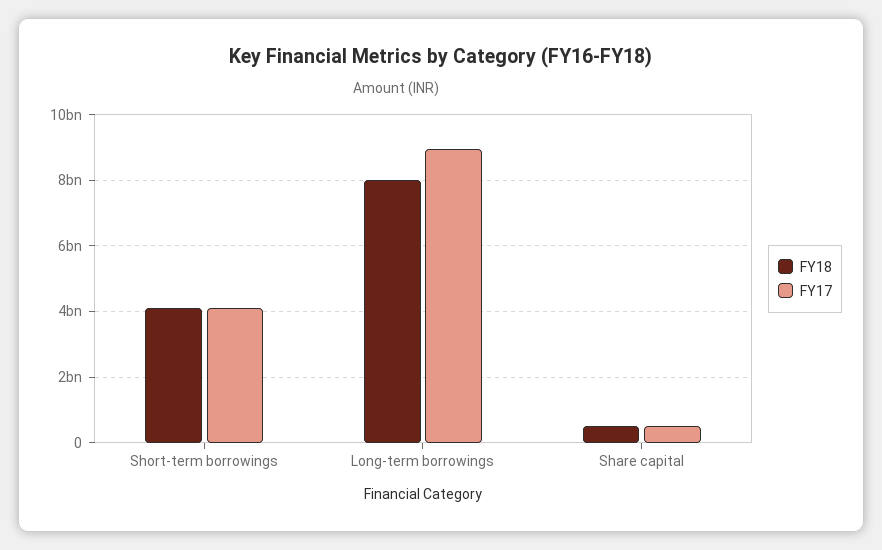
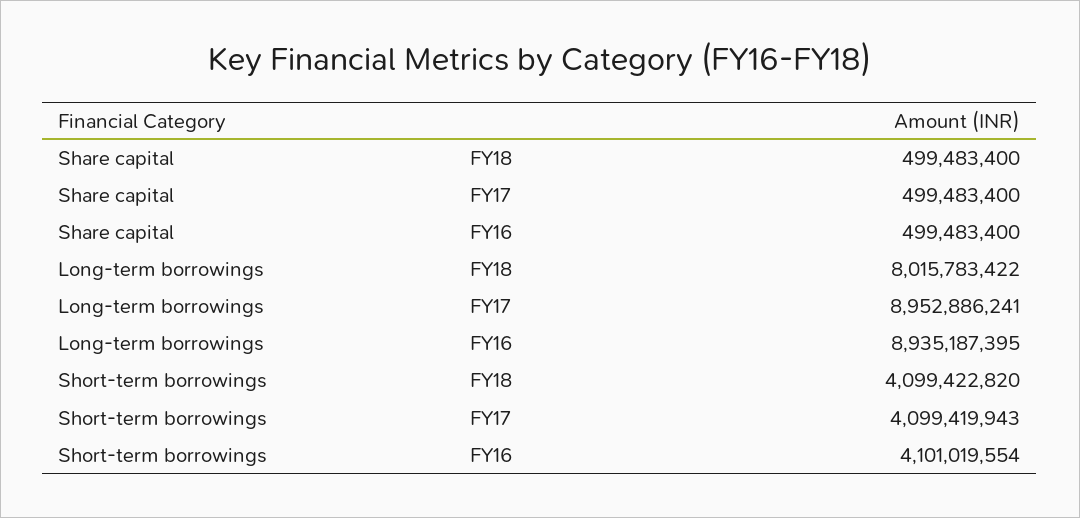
  {
    "FY18": {
      "Short-term borrowings": 4099422820,
      "Long-term borrowings": 8015783422,
      "Share capital": 499483400
    },
    "FY17": {
      "Short-term borrowings": 4099419943,
      "Long-term borrowings": 8952886241,
      "Share capital": 499483400
-   }
+   },
+   "FY16": {
+     "Share capital": 499483400,
+     "Long-term borrowings": 8935187395,
+     "Short-term borrowings": 4101019554
+   }
  }

